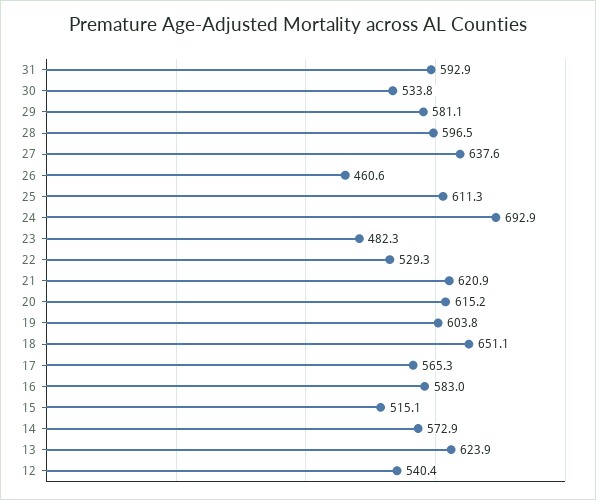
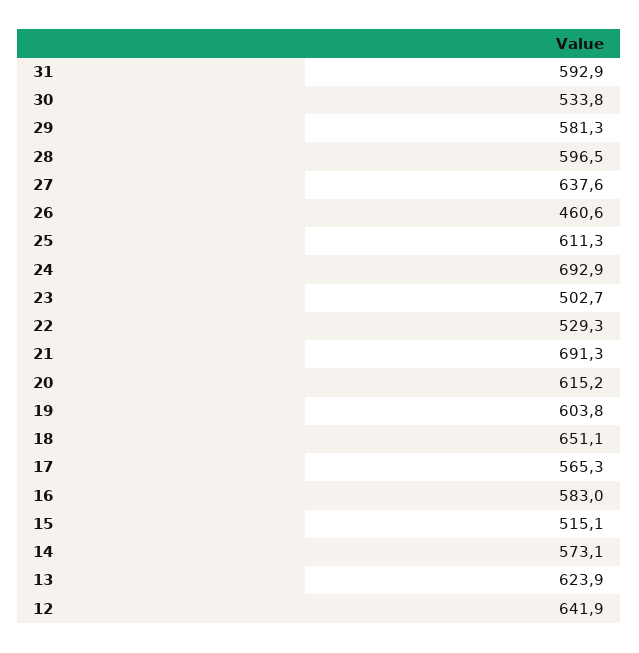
  {
    "31": 592.9,
    "30": 533.8,
-   "29": 581.1,
+   "29": 581.3,
    "28": 596.5,
    "27": 637.6,
    "26": 460.6,
    "25": 611.3,
    "24": 692.9,
-   "23": 482.3,
+   "23": 502.7,
    "22": 529.3,
-   "21": 620.9,
+   "21": 691.3,
    "20": 615.2,
    "19": 603.8,
    "18": 651.1,
    "17": 565.3,
    "16": 583,
    "15": 515.1,
-   "14": 572.9,
+   "14": 573.1,
    "13": 623.9,
-   "12": 540.4
+   "12": 641.9
  }

